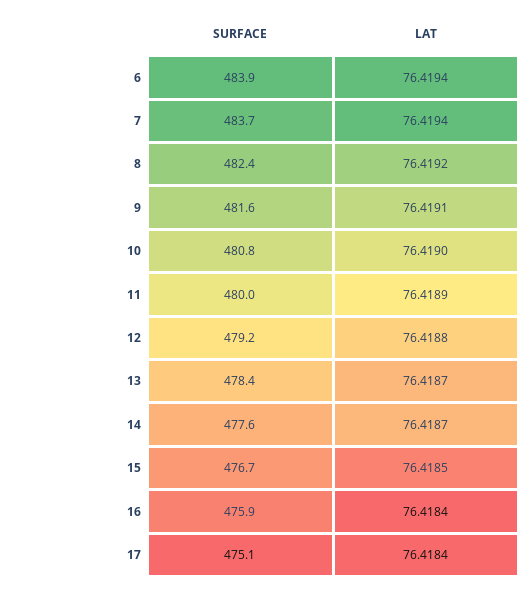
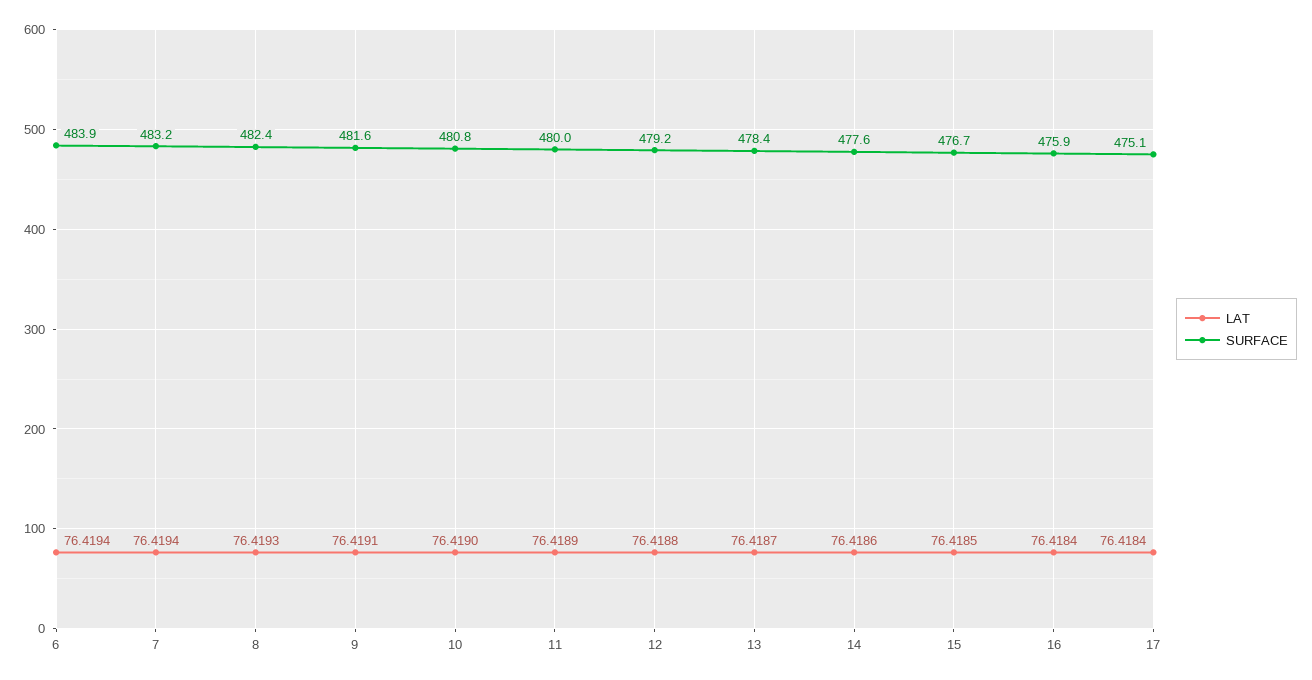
  {
    "SURFACE": {
      "6": 483.9,
-     "7": 483.7,
+     "7": 483.2,
      "8": 482.4,
      "9": 481.6,
      "10": 480.8,
      "11": 480,
      "12": 479.2,
      "13": 478.4,
      "14": 477.6,
      "15": 476.7,
      "16": 475.9,
      "17": 475.1
    },
    "LAT": {
      "6": 76.4194,
      "7": 76.4194,
-     "8": 76.4192,
+     "8": 76.4193,
      "9": 76.4191,
      "10": 76.419,
      "11": 76.4189,
      "12": 76.4188,
      "13": 76.4187,
-     "14": 76.4187,
+     "14": 76.4186,
      "15": 76.4185,
      "16": 76.4184,
      "17": 76.4184
    }
  }

